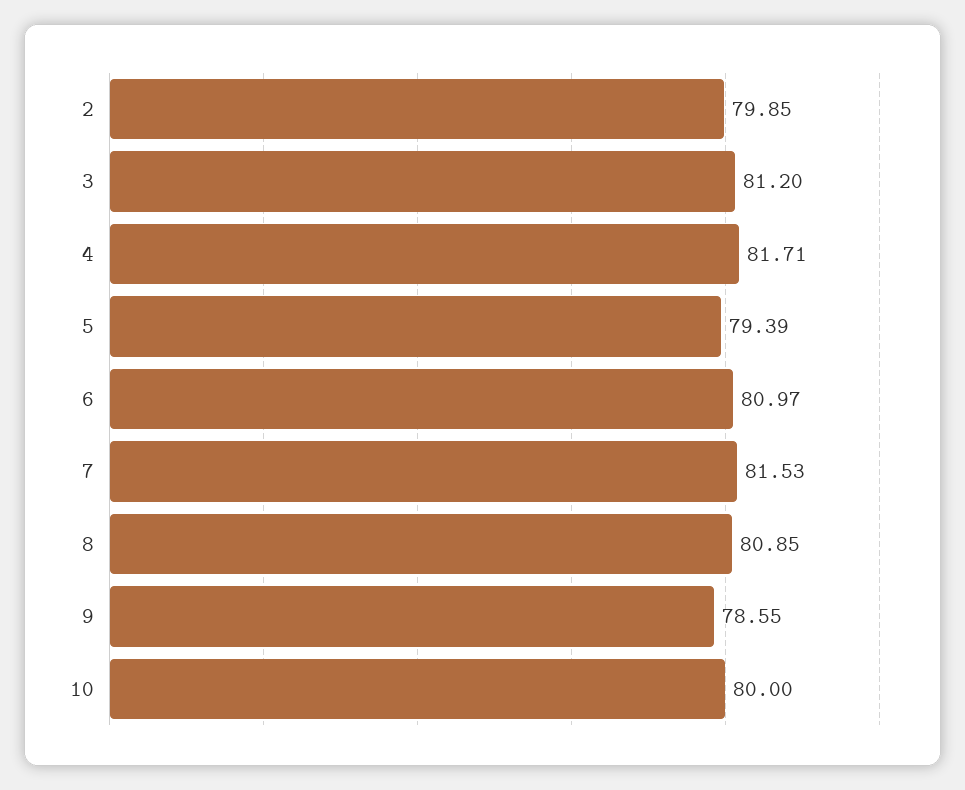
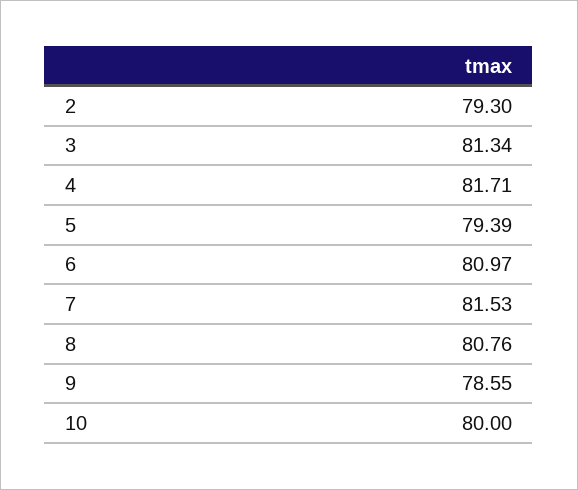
  {
-   "2": 79.85,
+   "2": 79.3,
-   "3": 81.2,
+   "3": 81.34,
    "4": 81.71,
    "5": 79.39,
    "6": 80.97,
    "7": 81.53,
-   "8": 80.85,
+   "8": 80.76,
    "9": 78.55,
    "10": 80
  }

